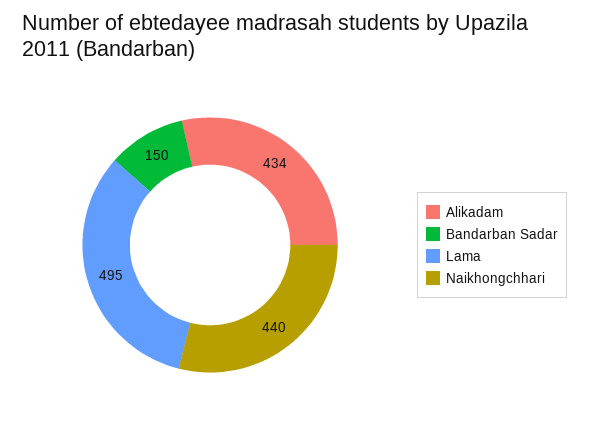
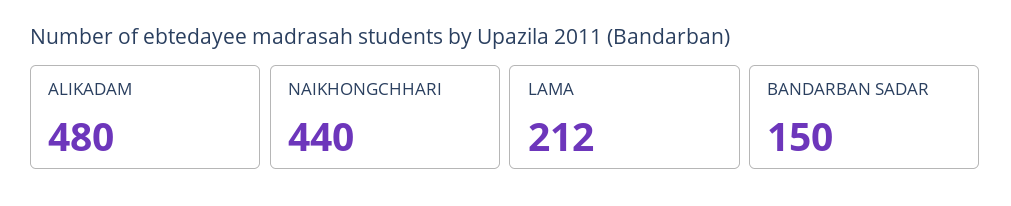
  {
-   "Alikadam": 434,
+   "Alikadam": 480,
    "Bandarban Sadar": 150,
-   "Lama": 495,
+   "Lama": 212,
    "Naikhongchhari": 440
  }

